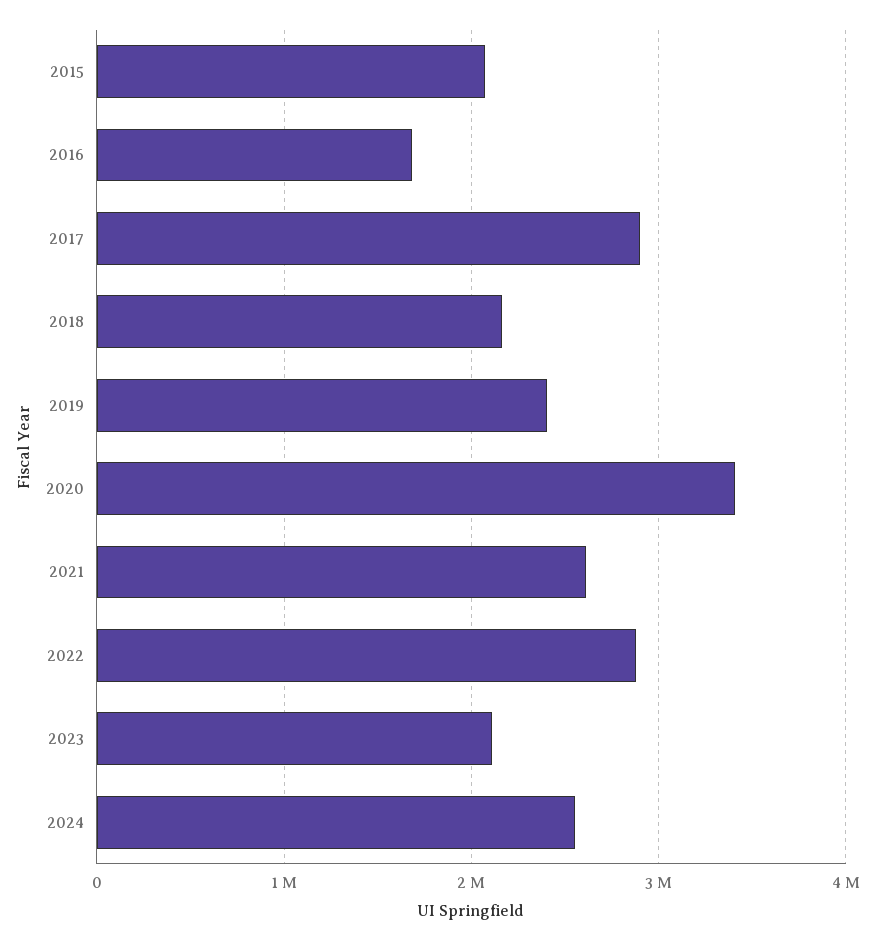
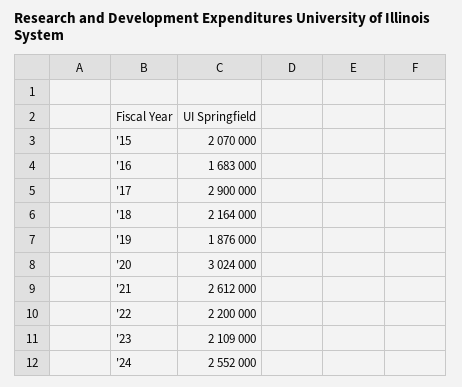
  {
    "2015": 2070000,
    "2016": 1683000,
    "2017": 2900000,
    "2018": 2164000,
-   "2019": 2400000,
+   "2019": 1876000,
-   "2020": 3400000,
+   "2020": 3024000,
    "2021": 2612000,
-   "2022": 2900000,
+   "2022": 2200000,
    "2023": 2109000,
    "2024": 2552000
  }

